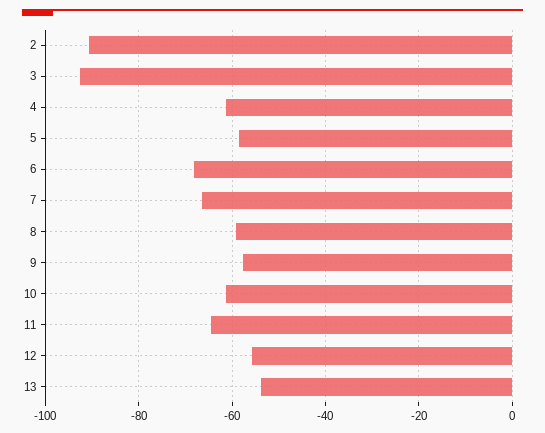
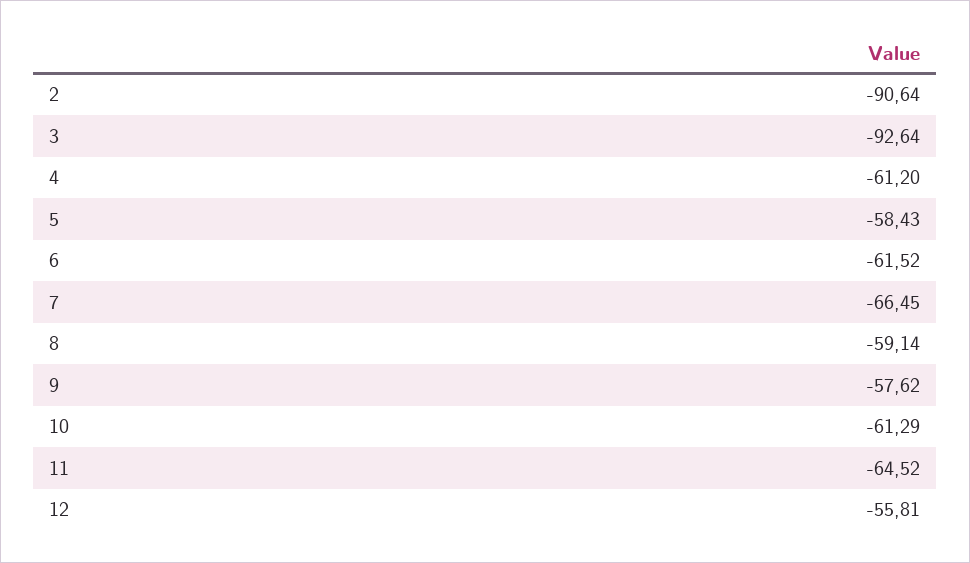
  {
    "2": -90.64,
    "3": -92.64,
    "4": -61.2,
    "5": -58.43,
-   "6": -68,
+   "6": -61.52,
    "7": -66.45,
    "8": -59.14,
    "9": -57.62,
    "10": -61.29,
    "11": -64.52,
-   "12": -55.81,
+   "12": -55.81
-   "13": -54
  }

